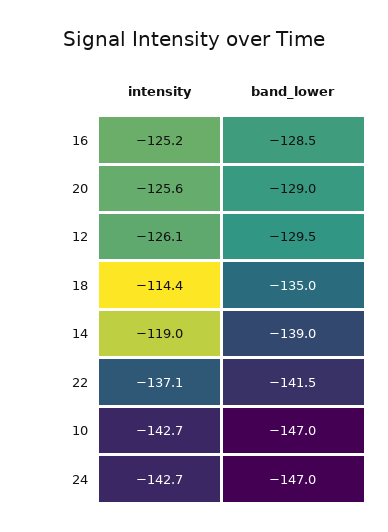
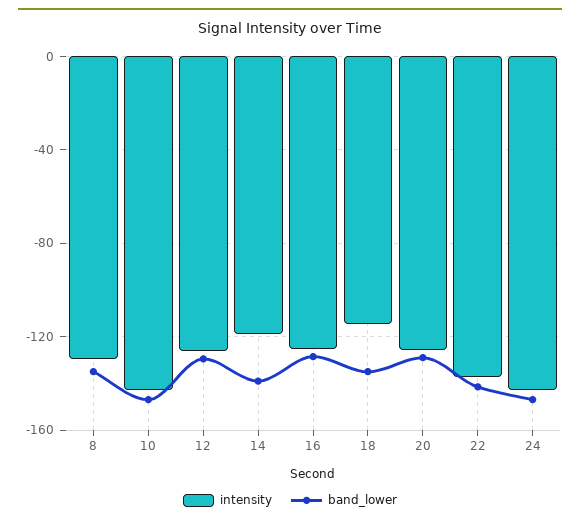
  {
    "intensity": {
      "16": -125.2,
      "20": -125.6,
      "12": -126.1,
      "18": -114.4,
      "14": -119,
      "22": -137.1,
      "10": -142.7,
-     "24": -142.7
+     "24": -142.7,
+     "8": -130
    },
    "band_lower": {
      "16": -128.5,
      "20": -129,
      "12": -129.5,
      "18": -135,
      "14": -139,
      "22": -141.5,
      "10": -147,
-     "24": -147
+     "24": -147,
+     "8": -135
    }
  }

